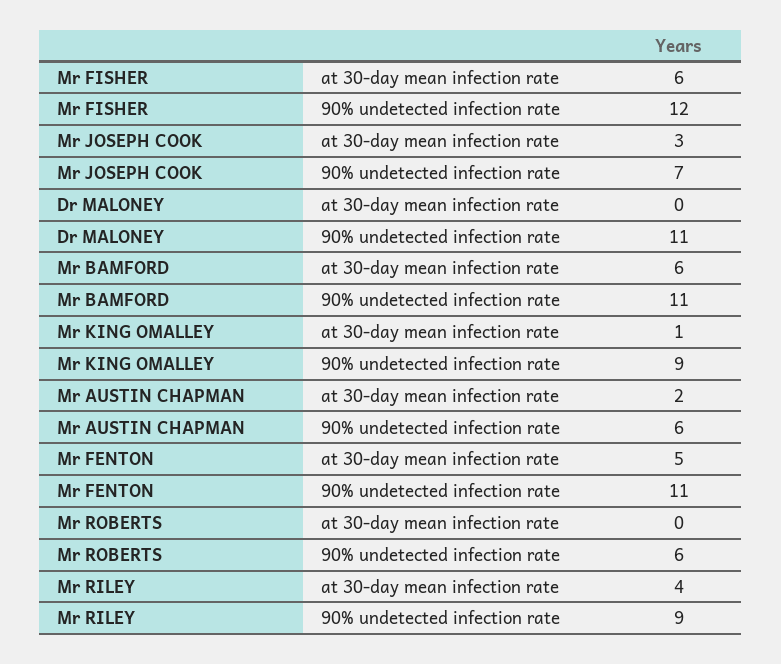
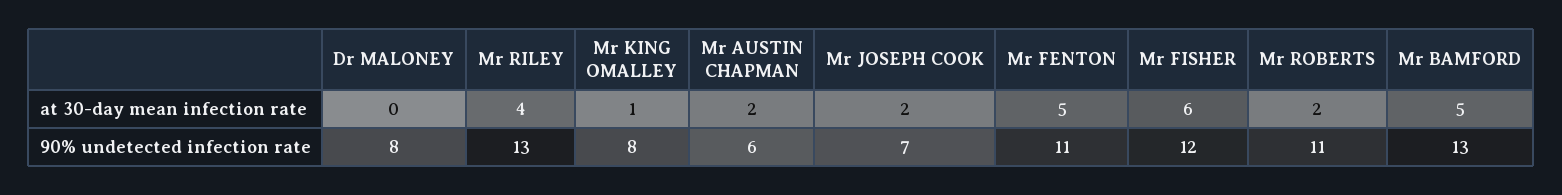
  {
    "Mr FISHER": {
      "at 30-day mean infection rate": 6,
      "90% undetected infection rate": 12
    },
    "Mr JOSEPH COOK": {
-     "at 30-day mean infection rate": 3,
+     "at 30-day mean infection rate": 2,
      "90% undetected infection rate": 7
    },
    "Dr MALONEY": {
      "at 30-day mean infection rate": 0,
-     "90% undetected infection rate": 11
+     "90% undetected infection rate": 8
    },
    "Mr BAMFORD": {
-     "at 30-day mean infection rate": 6,
+     "at 30-day mean infection rate": 5,
-     "90% undetected infection rate": 11
+     "90% undetected infection rate": 13
    },
    "Mr KING OMALLEY": {
      "at 30-day mean infection rate": 1,
-     "90% undetected infection rate": 9
+     "90% undetected infection rate": 8
    },
    "Mr AUSTIN CHAPMAN": {
      "at 30-day mean infection rate": 2,
      "90% undetected infection rate": 6
    },
    "Mr FENTON": {
      "at 30-day mean infection rate": 5,
      "90% undetected infection rate": 11
    },
    "Mr ROBERTS": {
-     "at 30-day mean infection rate": 0,
+     "at 30-day mean infection rate": 2,
-     "90% undetected infection rate": 6
+     "90% undetected infection rate": 11
    },
    "Mr RILEY": {
      "at 30-day mean infection rate": 4,
-     "90% undetected infection rate": 9
+     "90% undetected infection rate": 13
    }
  }

